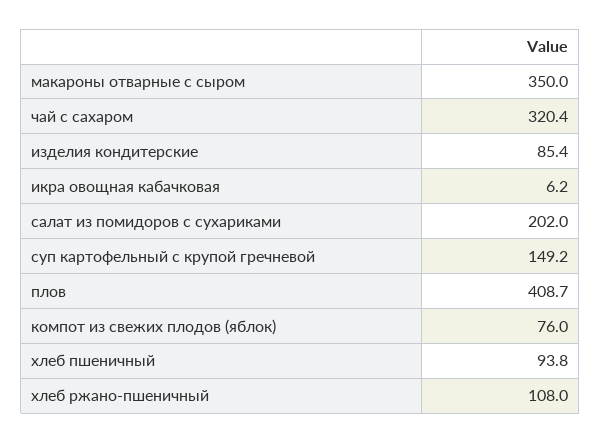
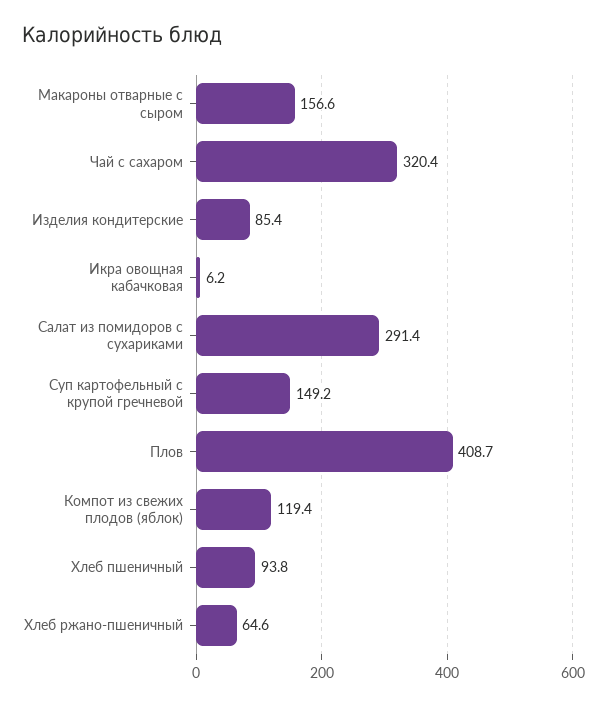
  {
-   "макароны отварные с сыром": 350,
+   "макароны отварные с сыром": 156.6,
    "чай с сахаром": 320.4,
    "изделия кондитерские": 85.4,
    "икра овощная кабачковая": 6.2,
-   "салат из помидоров с сухариками": 202,
+   "салат из помидоров с сухариками": 291.4,
    "суп картофельный с крупой гречневой": 149.2,
    "плов": 408.7,
-   "компот из свежих плодов (яблок)": 76,
+   "компот из свежих плодов (яблок)": 119.4,
    "хлеб пшеничный": 93.8,
-   "хлеб ржано-пшеничный": 108
+   "хлеб ржано-пшеничный": 64.6
  }

